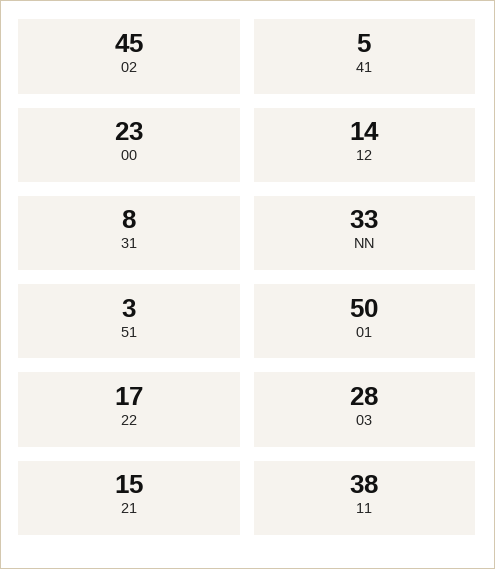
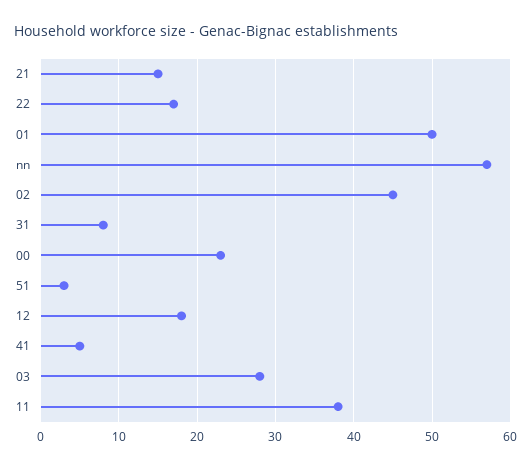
  {
    "02": 45,
    "41": 5,
    "00": 23,
-   "12": 14,
+   "12": 18,
    "31": 8,
-   "NN": 33,
+   "NN": 57,
    "51": 3,
    "01": 50,
    "22": 17,
    "03": 28,
    "21": 15,
    "11": 38
  }

